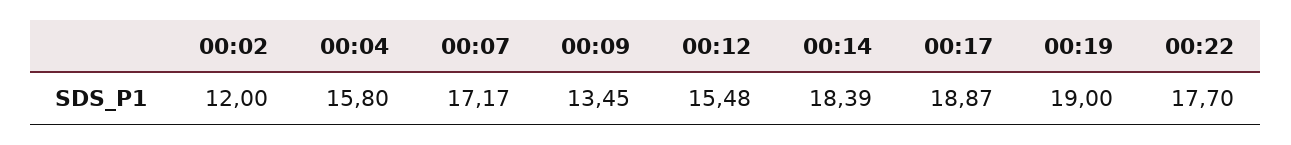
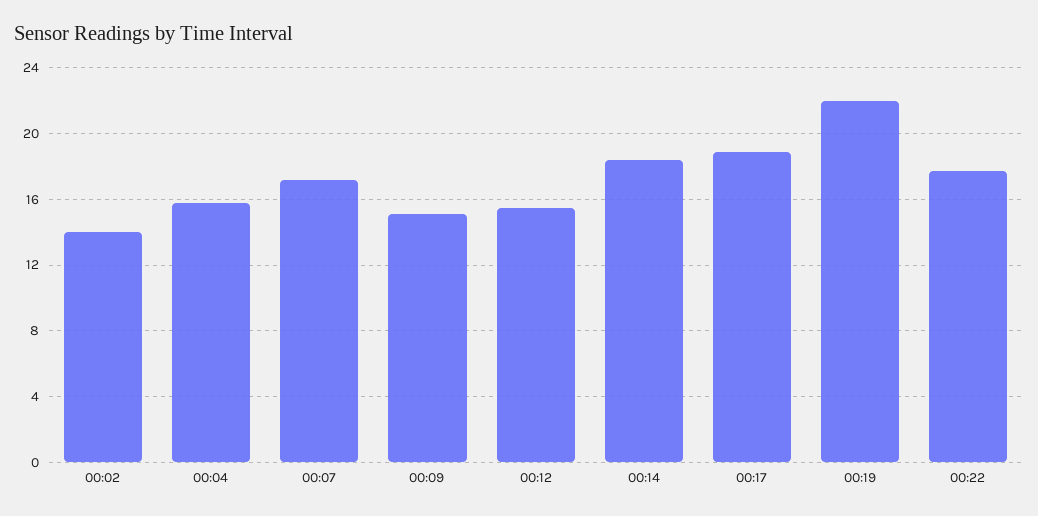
  {
-   "00:02": 12,
+   "00:02": 14,
    "00:04": 15.8,
    "00:07": 17.17,
-   "00:09": 13.45,
+   "00:09": 15,
    "00:12": 15.48,
    "00:14": 18.39,
    "00:17": 18.87,
-   "00:19": 19,
+   "00:19": 22,
    "00:22": 17.7
  }

